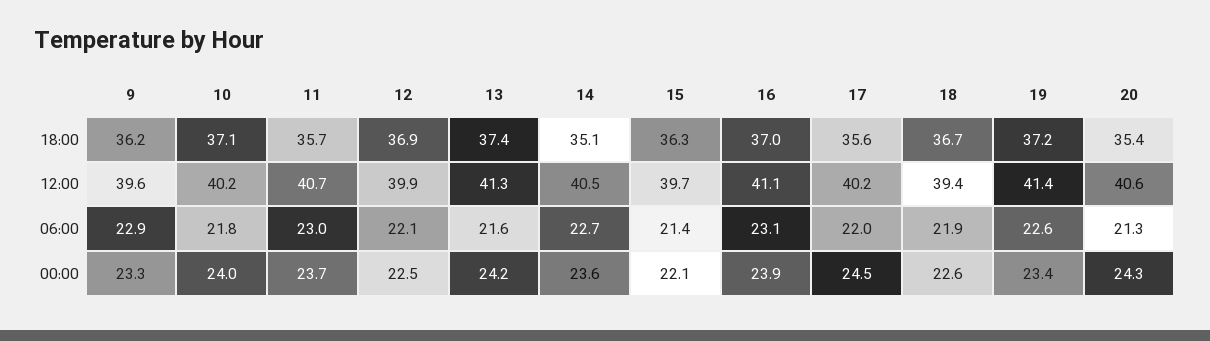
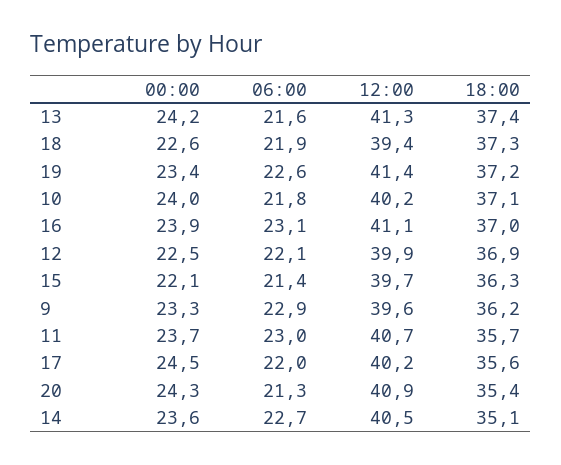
  {
    "9": {
      "18:00": 36.2,
      "12:00": 39.6,
      "06:00": 22.9,
      "00:00": 23.3
    },
    "10": {
      "18:00": 37.1,
      "12:00": 40.2,
      "06:00": 21.8,
      "00:00": 24
    },
    "11": {
      "18:00": 35.7,
      "12:00": 40.7,
      "06:00": 23,
      "00:00": 23.7
    },
    "12": {
      "18:00": 36.9,
      "12:00": 39.9,
      "06:00": 22.1,
      "00:00": 22.5
    },
    "13": {
      "18:00": 37.4,
      "12:00": 41.3,
      "06:00": 21.6,
      "00:00": 24.2
    },
    "14": {
      "18:00": 35.1,
      "12:00": 40.5,
      "06:00": 22.7,
      "00:00": 23.6
    },
    "15": {
      "18:00": 36.3,
      "12:00": 39.7,
      "06:00": 21.4,
      "00:00": 22.1
    },
    "16": {
      "18:00": 37,
      "12:00": 41.1,
      "06:00": 23.1,
      "00:00": 23.9
    },
    "17": {
      "18:00": 35.6,
      "12:00": 40.2,
      "06:00": 22,
      "00:00": 24.5
    },
    "18": {
-     "18:00": 36.7,
+     "18:00": 37.3,
      "12:00": 39.4,
      "06:00": 21.9,
      "00:00": 22.6
    },
    "19": {
      "18:00": 37.2,
      "12:00": 41.4,
      "06:00": 22.6,
      "00:00": 23.4
    },
    "20": {
      "18:00": 35.4,
-     "12:00": 40.6,
+     "12:00": 40.9,
      "06:00": 21.3,
      "00:00": 24.3
    }
  }

